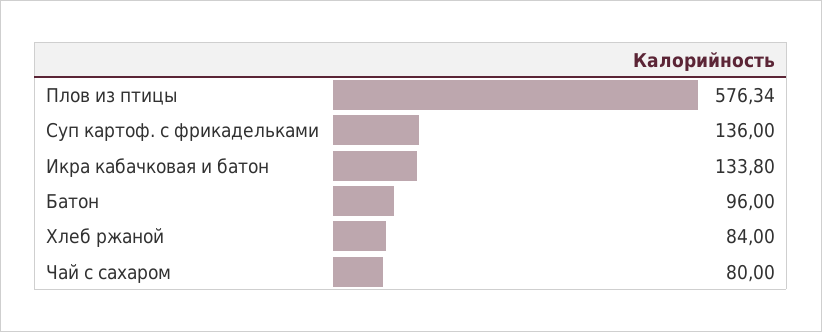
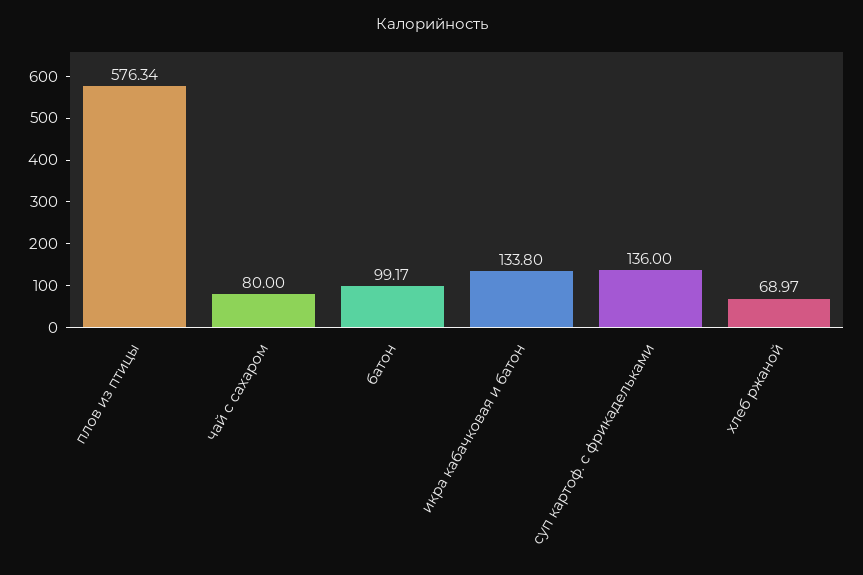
  {
    "Плов из птицы": 576.34,
    "Суп картоф. с фрикадельками": 136,
    "Икра кабачковая и батон": 133.8,
-   "Батон": 96,
+   "Батон": 99.17,
-   "Хлеб ржаной": 84,
+   "Хлеб ржаной": 68.97,
    "Чай с сахаром": 80
  }

